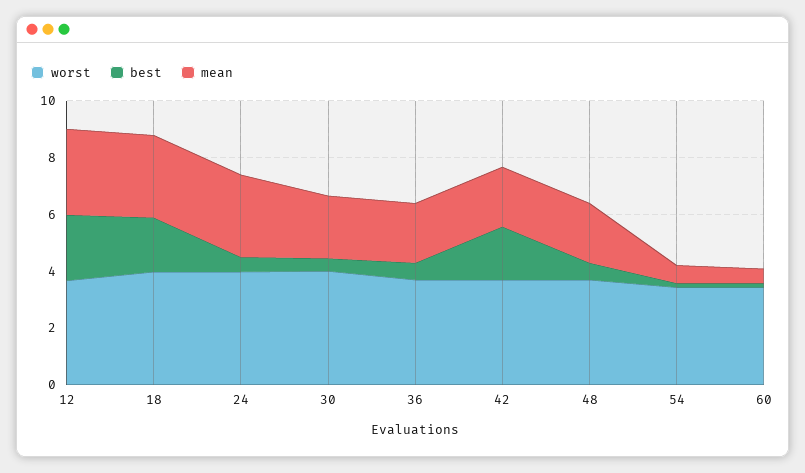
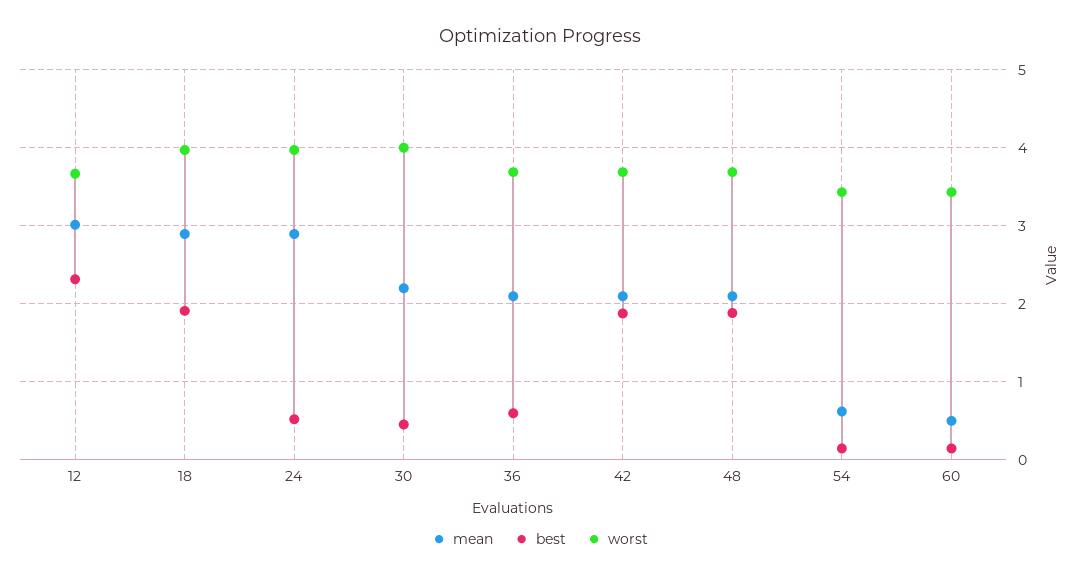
  {
    "worst": {
      "12": 3.7,
      "18": 4,
      "24": 4,
      "30": 4,
      "36": 3.7,
      "42": 3.7,
      "48": 3.7,
      "54": 3.4,
      "60": 3.4
    },
    "best": {
      "12": 2.3,
      "18": 1.9,
      "24": 0.5,
      "30": 0.5,
      "36": 0.6,
      "42": 1.9,
-     "48": 0.5,
+     "48": 1.9,
      "54": 0.1,
      "60": 0.1
    },
    "mean": {
      "12": 3,
      "18": 2.9,
      "24": 2.9,
      "30": 2.2,
      "36": 2.1,
      "42": 2.1,
      "48": 2.1,
      "54": 0.6,
      "60": 0.5
    }
  }

